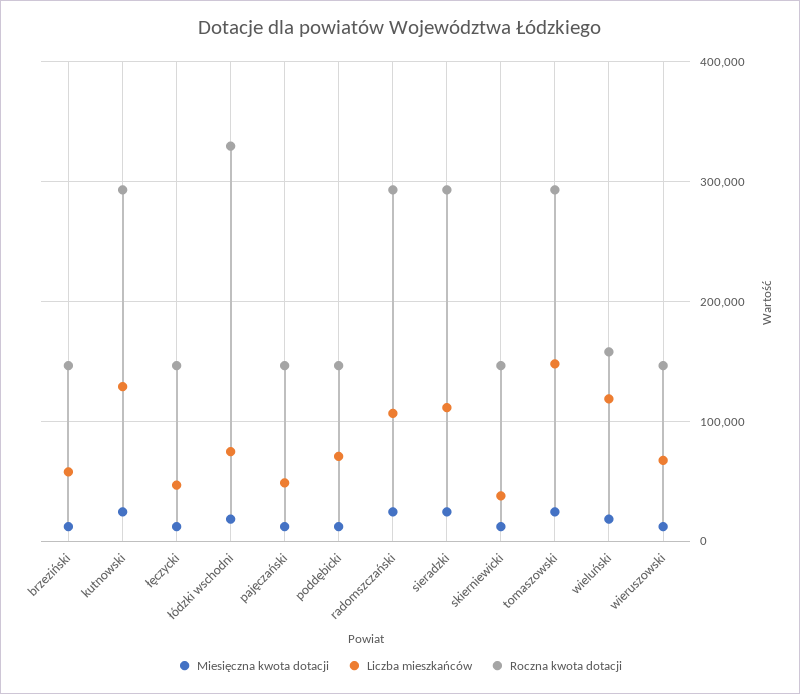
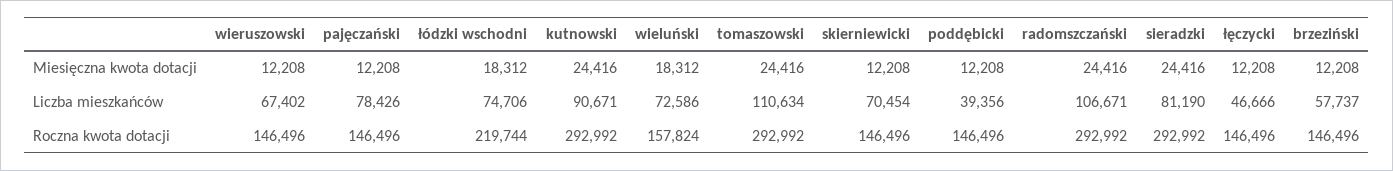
  {
    "Miesięczna kwota dotacji": {
      "brzeziński": 12208,
      "kutnowski": 24416,
      "łęczycki": 12208,
      "łódzki wschodni": 18312,
      "pajęczański": 12208,
      "poddębicki": 12208,
      "radomszczański": 24416,
      "sieradzki": 24416,
      "skierniewicki": 12208,
      "tomaszowski": 24416,
      "wieluński": 18312,
      "wieruszowski": 12208
    },
    "Liczba mieszkańców": {
      "brzeziński": 57737,
-     "kutnowski": 130000,
+     "kutnowski": 90671,
      "łęczycki": 46666,
      "łódzki wschodni": 74706,
-     "pajęczański": 50000,
+     "pajęczański": 78426,
-     "poddębicki": 70000,
+     "poddębicki": 39356,
      "radomszczański": 106671,
-     "sieradzki": 110000,
+     "sieradzki": 81190,
-     "skierniewicki": 40000,
+     "skierniewicki": 70454,
-     "tomaszowski": 150000,
+     "tomaszowski": 110634,
-     "wieluński": 120000,
+     "wieluński": 72586,
      "wieruszowski": 67402
    },
    "Roczna kwota dotacji": {
      "brzeziński": 146496,
      "kutnowski": 292992,
      "łęczycki": 146496,
-     "łódzki wschodni": 330000,
+     "łódzki wschodni": 219744,
      "pajęczański": 146496,
      "poddębicki": 146496,
      "radomszczański": 292992,
      "sieradzki": 292992,
      "skierniewicki": 146496,
      "tomaszowski": 292992,
      "wieluński": 157824,
      "wieruszowski": 146496
    }
  }

